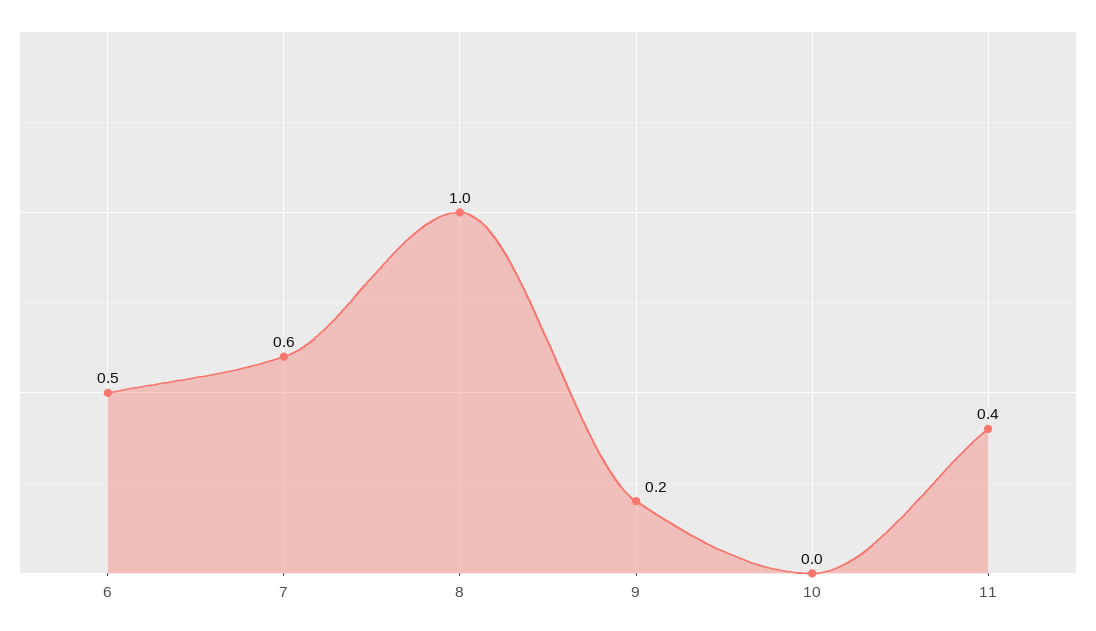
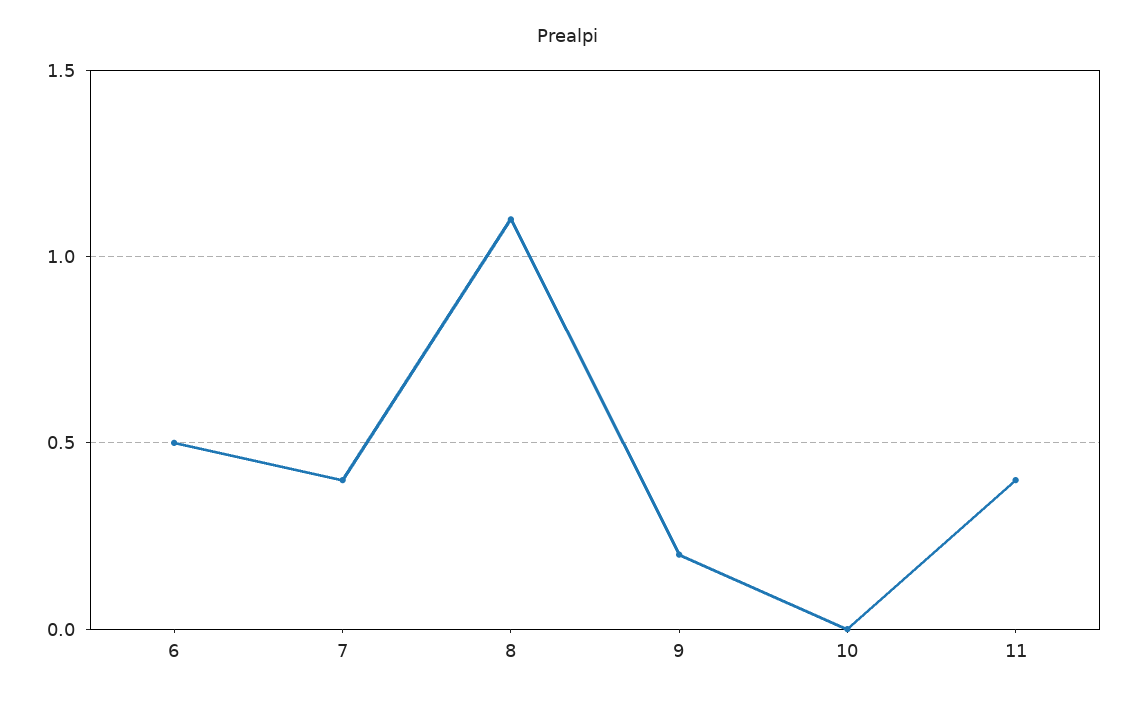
  {
    "6": 0.5,
-   "7": 0.6,
+   "7": 0.4,
-   "8": 1,
+   "8": 1.1,
    "9": 0.2,
    "10": 0,
    "11": 0.4
  }

